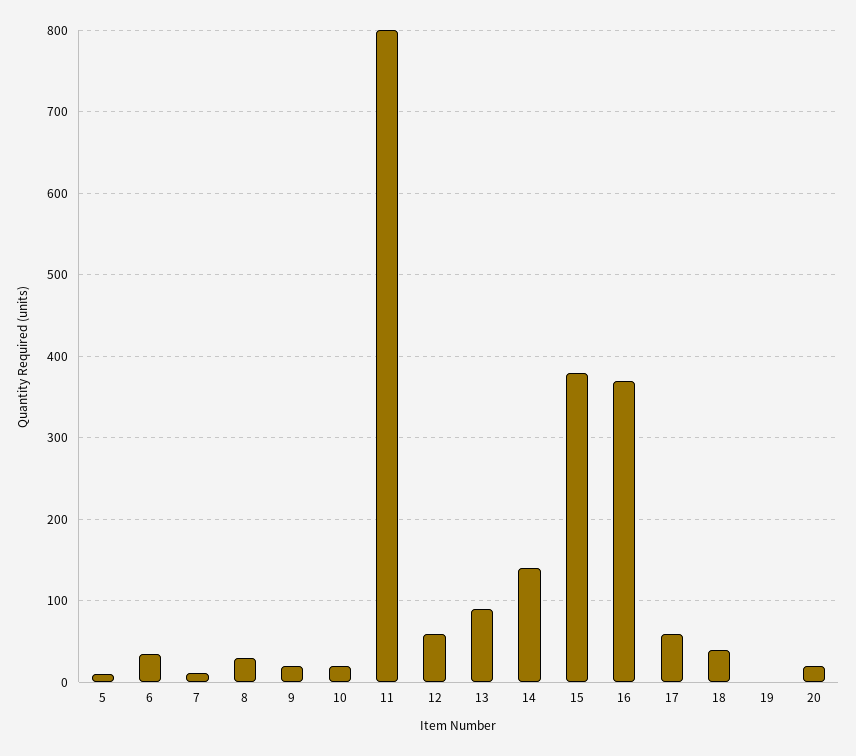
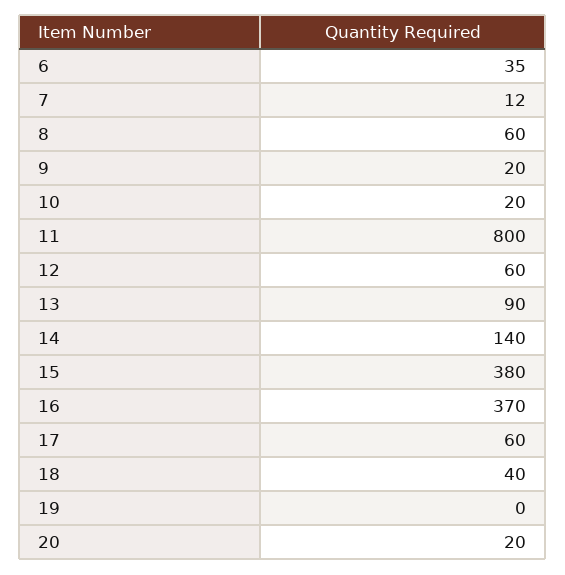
  {
-   "5": 10,
    "6": 35,
    "7": 12,
-   "8": 30,
+   "8": 60,
    "9": 20,
    "10": 20,
    "11": 800,
    "12": 60,
    "13": 90,
    "14": 140,
    "15": 380,
    "16": 370,
    "17": 60,
    "18": 40,
    "19": 0,
    "20": 20
  }

